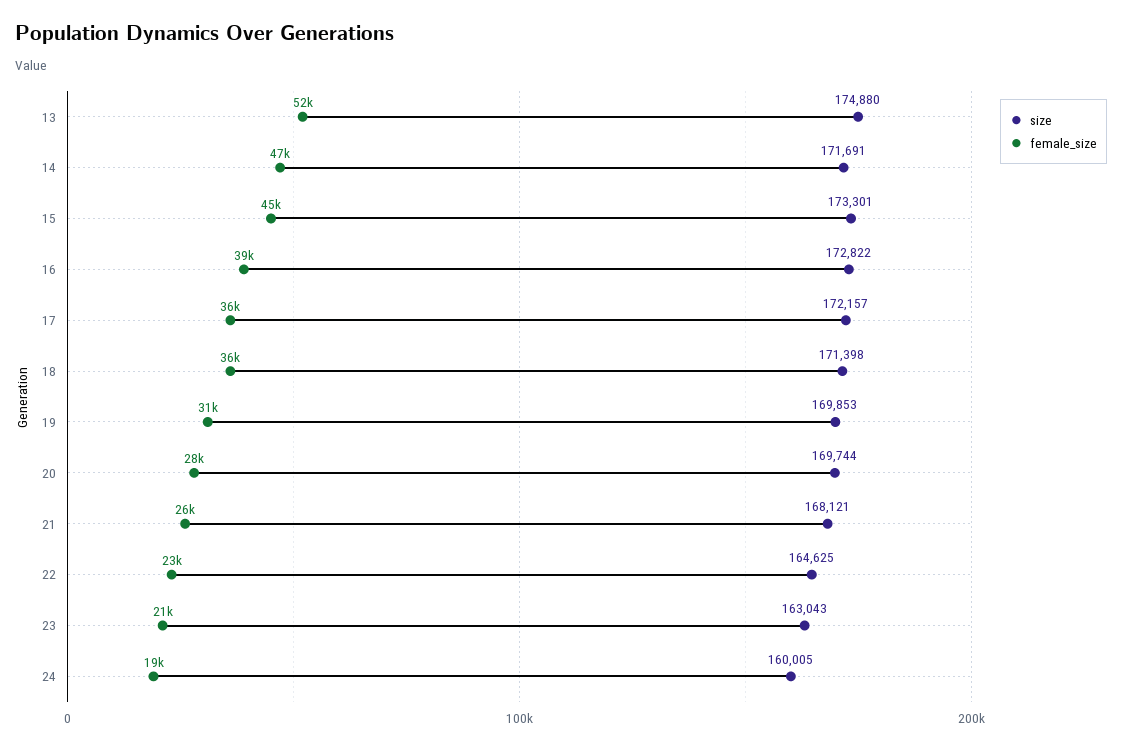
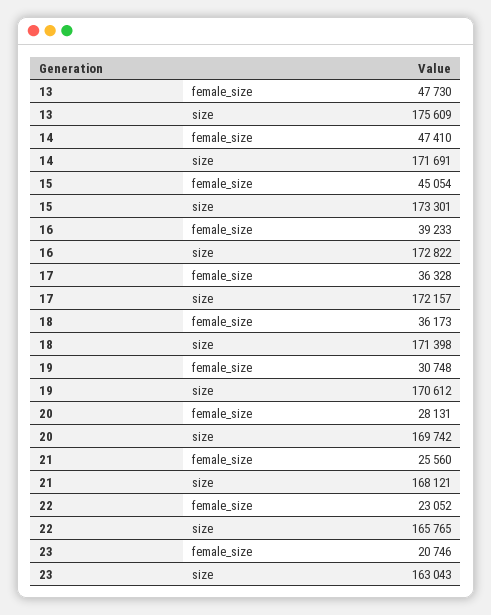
  {
    "size": {
-     "13": 174880,
+     "13": 175609,
      "14": 171691,
      "15": 173301,
      "16": 172822,
      "17": 172157,
      "18": 171398,
-     "19": 169853,
+     "19": 170612,
-     "20": 169744,
+     "20": 169742,
      "21": 168121,
-     "22": 164625,
+     "22": 165765,
-     "23": 163043,
+     "23": 163043
-     "24": 160005
    },
    "female_size": {
-     "13": 52000,
+     "13": 47730,
      "14": 47410,
      "15": 45054,
      "16": 39233,
      "17": 36328,
      "18": 36173,
      "19": 30748,
      "20": 28131,
      "21": 25560,
      "22": 23052,
-     "23": 20746,
+     "23": 20746
-     "24": 19000
    }
  }

